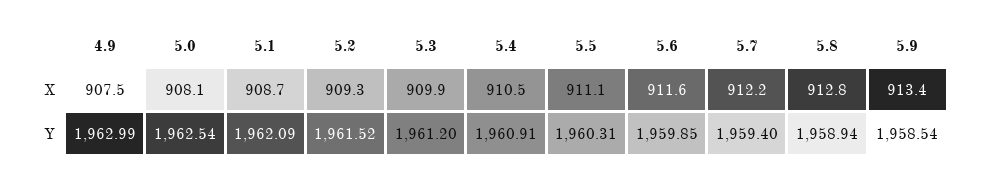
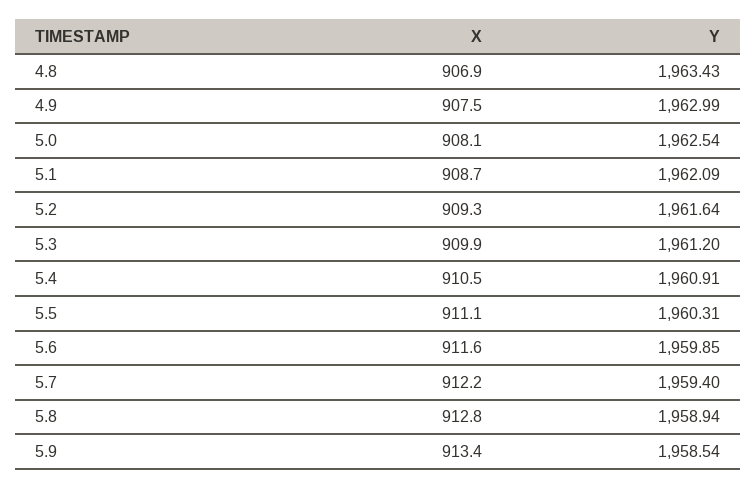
  {
    "4.9": {
      "X": 907.5,
      "Y": 1962.99
    },
    "5.0": {
      "X": 908.1,
      "Y": 1962.54
    },
    "5.1": {
      "X": 908.7,
      "Y": 1962.09
    },
    "5.2": {
      "X": 909.3,
-     "Y": 1961.52
+     "Y": 1961.64
    },
    "5.3": {
      "X": 909.9,
      "Y": 1961.2
    },
    "5.4": {
      "X": 910.5,
      "Y": 1960.91
    },
    "5.5": {
      "X": 911.1,
      "Y": 1960.31
    },
    "5.6": {
      "X": 911.6,
      "Y": 1959.85
    },
    "5.7": {
      "X": 912.2,
      "Y": 1959.4
    },
    "5.8": {
      "X": 912.8,
      "Y": 1958.94
    },
    "5.9": {
      "X": 913.4,
      "Y": 1958.54
-   }
+   },
+   "4.8": {
+     "X": 906.9,
+     "Y": 1963.43
+   }
  }

